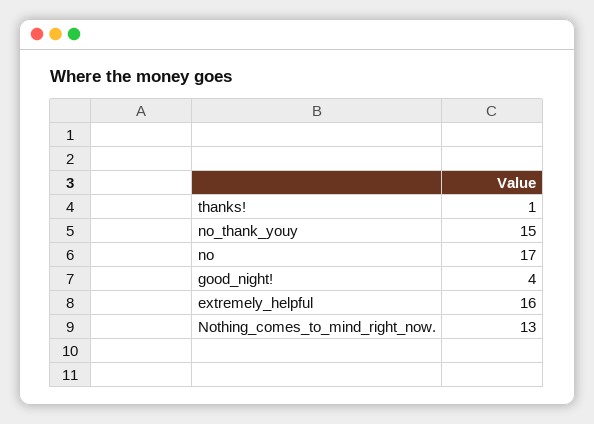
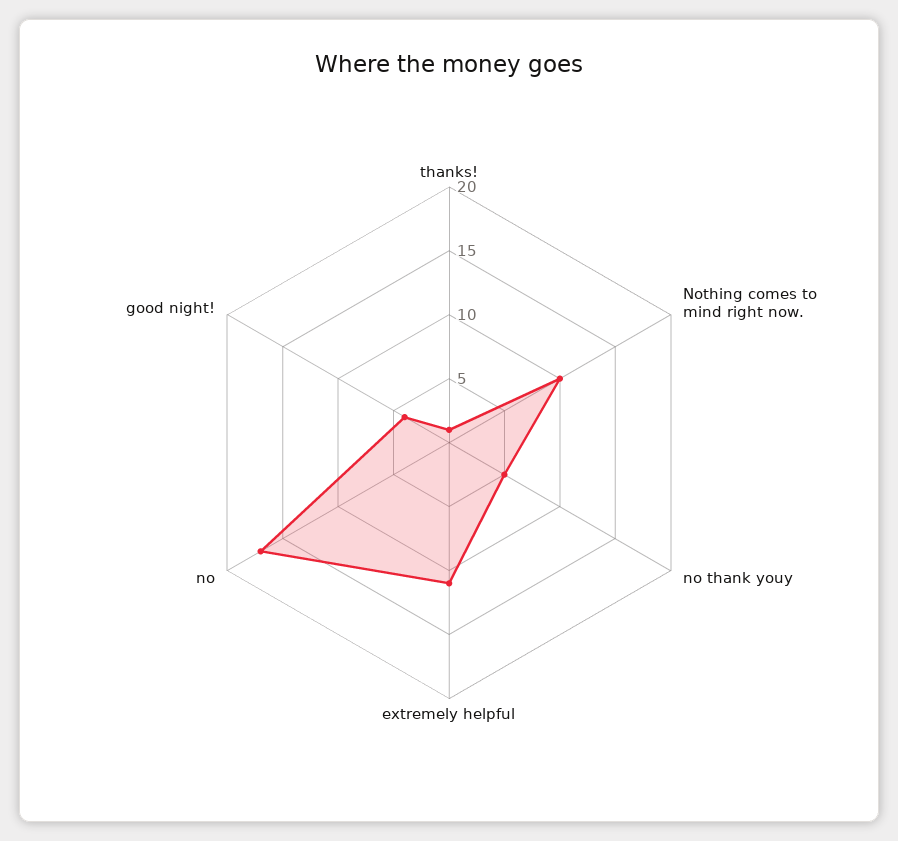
  {
    "thanks!": 1,
-   "no_thank_youy": 15,
+   "no_thank_youy": 5,
    "no": 17,
    "good_night!": 4,
-   "extremely_helpful": 16,
+   "extremely_helpful": 11,
-   "Nothing_comes_to_mind_right_now.": 13
+   "Nothing_comes_to_mind_right_now.": 10
  }

